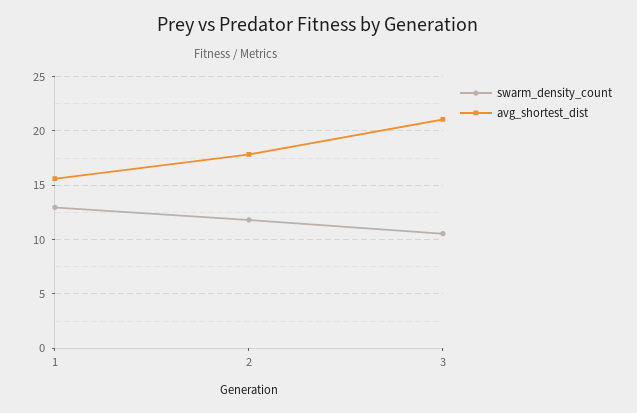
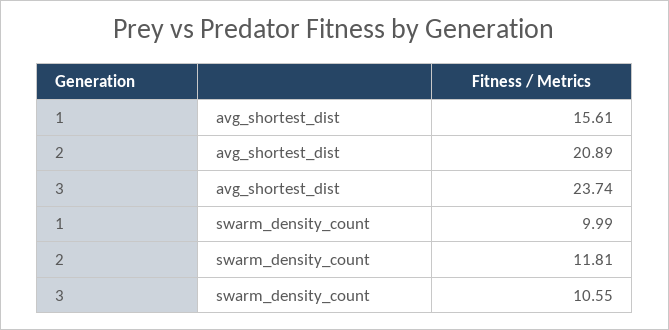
  {
    "swarm_density_count": {
-     "1": 13,
+     "1": 9.99,
      "2": 11.81,
      "3": 10.55
    },
    "avg_shortest_dist": {
      "1": 15.61,
-     "2": 18,
+     "2": 20.89,
-     "3": 21
+     "3": 23.74
    }
  }

